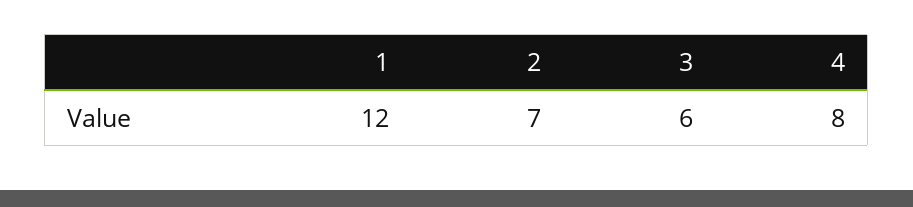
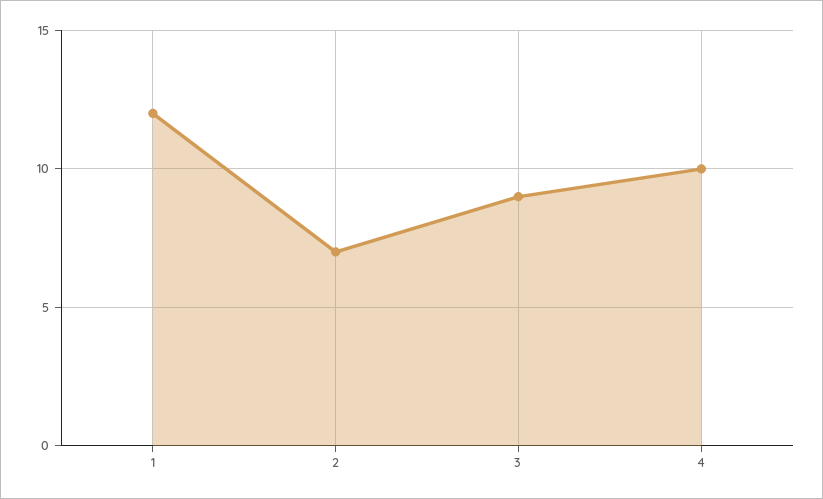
  {
    "1": 12,
    "2": 7,
-   "3": 6,
+   "3": 9,
-   "4": 8
+   "4": 10
  }

